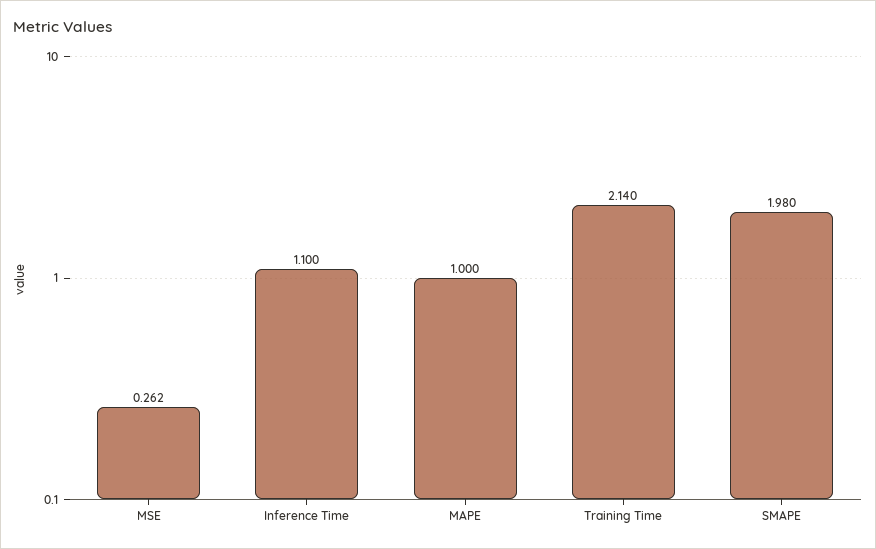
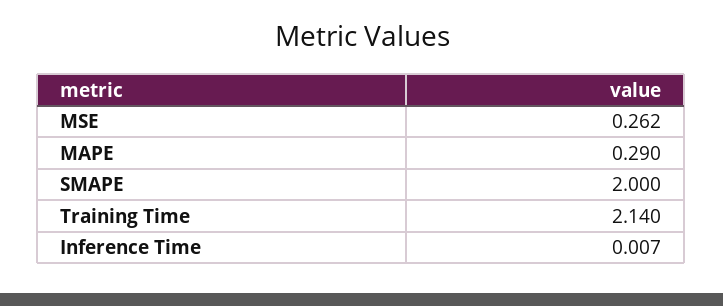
  {
    "MSE": 0.262,
-   "Inference Time": 1.1,
+   "Inference Time": 0.007,
-   "MAPE": 1,
+   "MAPE": 0.29,
    "Training Time": 2.14,
-   "SMAPE": 1.98
+   "SMAPE": 2
  }

